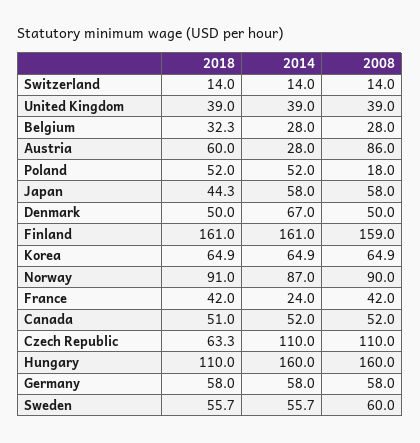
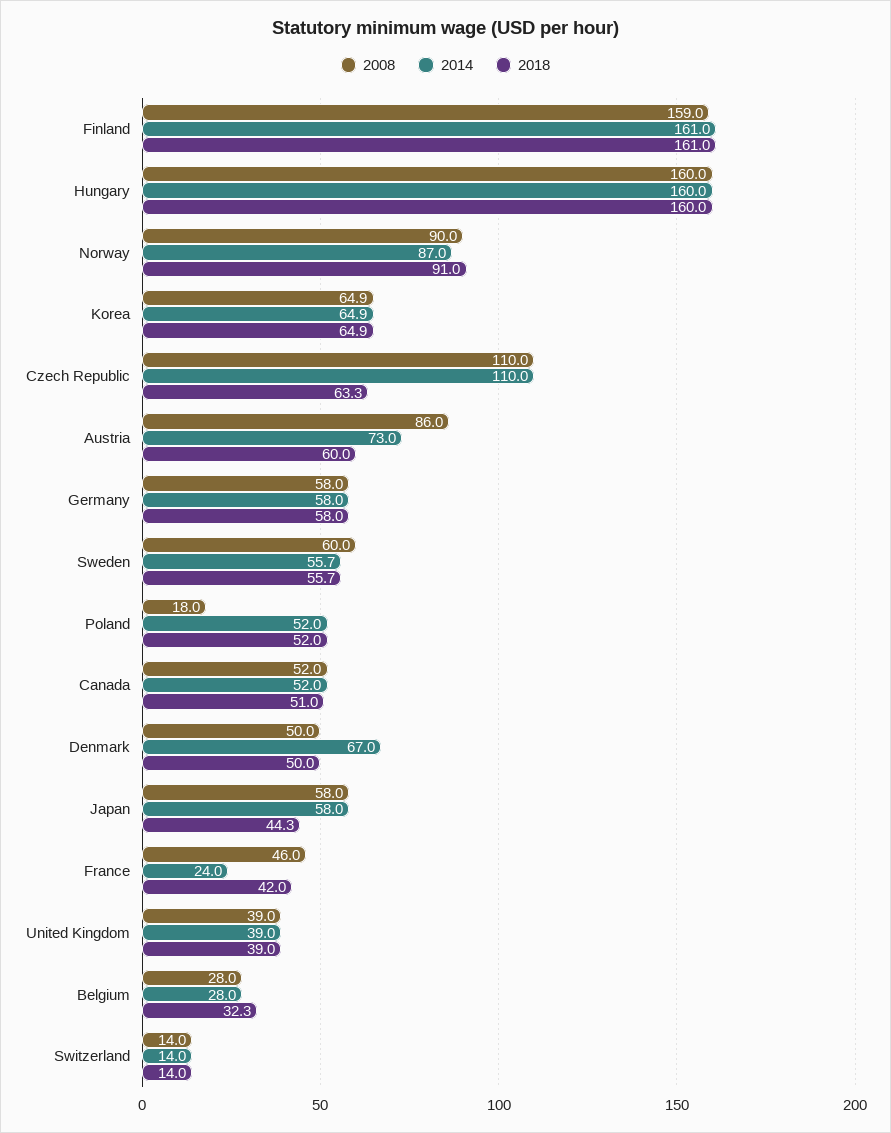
  {
    "2018": {
      "Switzerland": 14,
      "United Kingdom": 39,
      "Belgium": 32.3,
      "Austria": 60,
      "Poland": 52,
      "Japan": 44.3,
      "Denmark": 50,
      "Finland": 161,
      "Korea": 64.9,
      "Norway": 91,
      "France": 42,
      "Canada": 51,
      "Czech Republic": 63.3,
-     "Hungary": 110,
+     "Hungary": 160,
      "Germany": 58,
      "Sweden": 55.7
    },
    "2014": {
      "Switzerland": 14,
      "United Kingdom": 39,
      "Belgium": 28,
-     "Austria": 28,
+     "Austria": 73,
      "Poland": 52,
      "Japan": 58,
      "Denmark": 67,
      "Finland": 161,
      "Korea": 64.9,
      "Norway": 87,
      "France": 24,
      "Canada": 52,
      "Czech Republic": 110,
      "Hungary": 160,
      "Germany": 58,
      "Sweden": 55.7
    },
    "2008": {
      "Switzerland": 14,
      "United Kingdom": 39,
      "Belgium": 28,
      "Austria": 86,
      "Poland": 18,
      "Japan": 58,
      "Denmark": 50,
      "Finland": 159,
      "Korea": 64.9,
      "Norway": 90,
-     "France": 42,
+     "France": 46,
      "Canada": 52,
      "Czech Republic": 110,
      "Hungary": 160,
      "Germany": 58,
      "Sweden": 60
    }
  }

